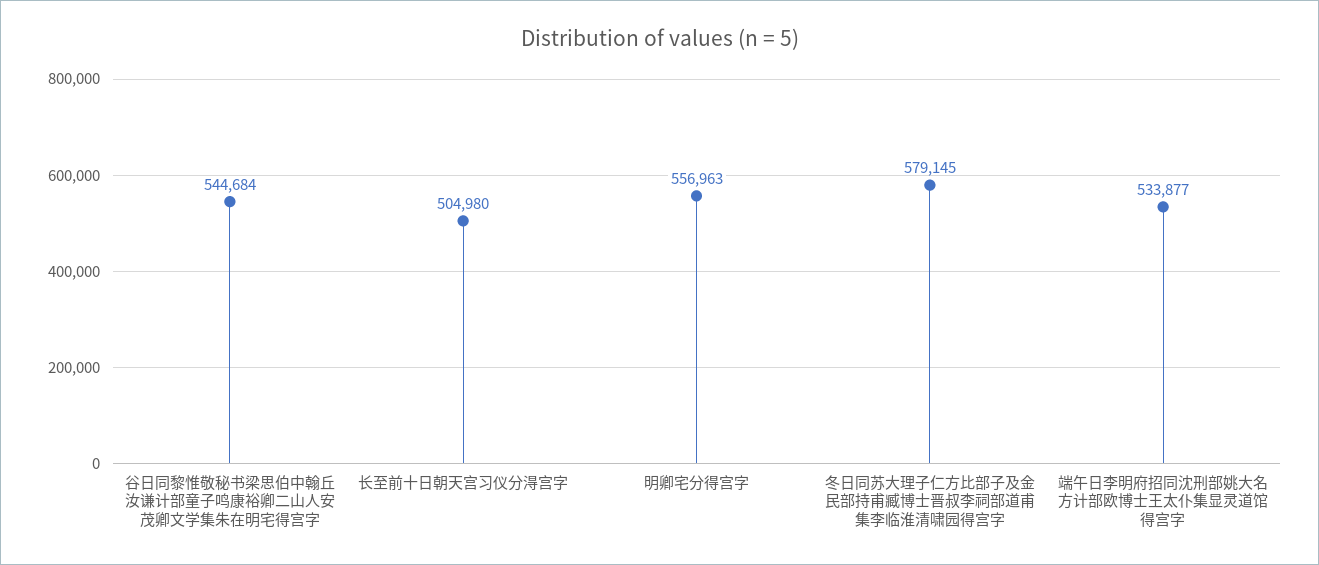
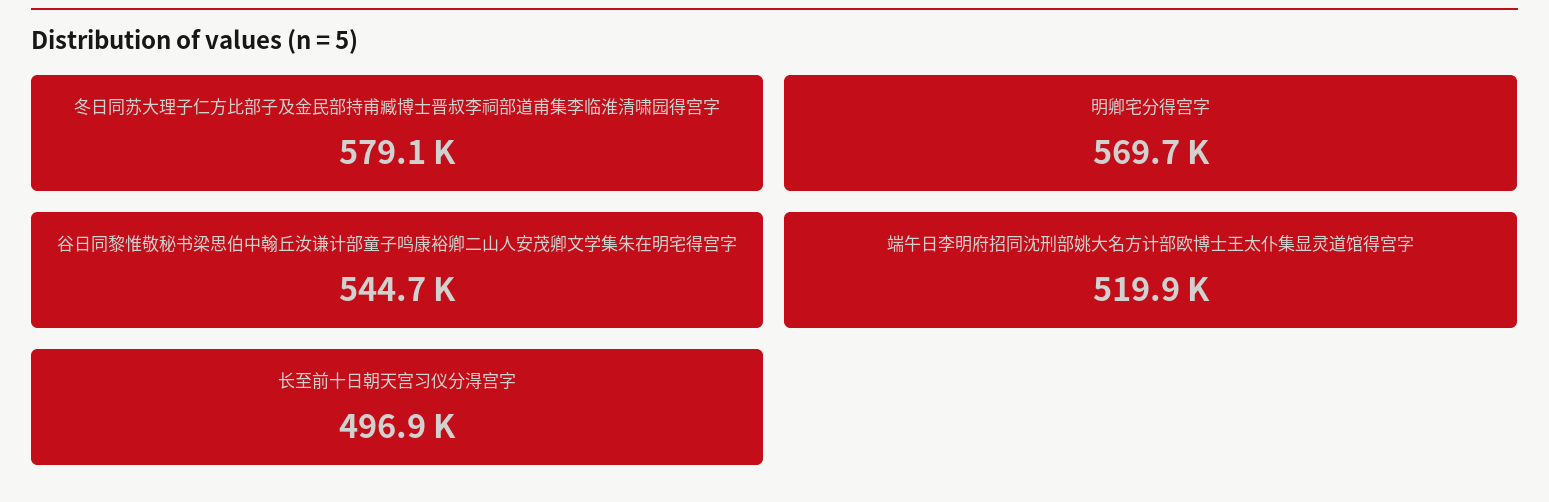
  {
    "谷日同黎惟敬秘书梁思伯中翰丘汝谦计部童子鸣康裕卿二山人安茂卿文学集朱在明宅得宫字": 544684,
-   "长至前十日朝天宫习仪分淂宫字": 504980,
+   "长至前十日朝天宫习仪分淂宫字": 496900,
-   "明卿宅分得宫字": 556963,
+   "明卿宅分得宫字": 569700,
    "冬日同苏大理子仁方比部子及金民部持甫臧博士晋叔李祠部道甫集李临淮清啸园得宫字": 579145,
-   "端午日李明府招同沈刑部姚大名方计部欧博士王太仆集显灵道馆得宫字": 533877
+   "端午日李明府招同沈刑部姚大名方计部欧博士王太仆集显灵道馆得宫字": 519900
  }

